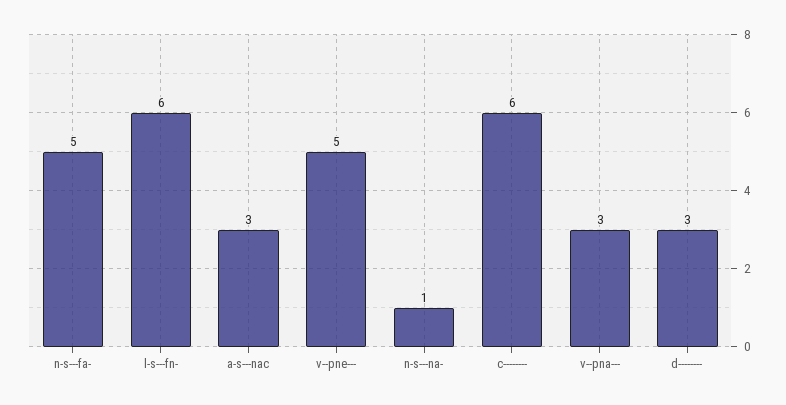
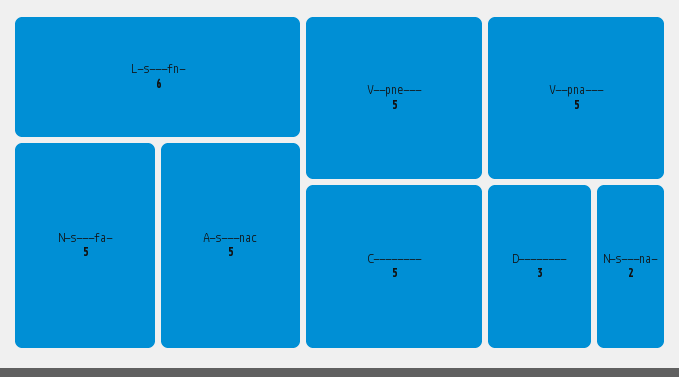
  {
    "n-s---fa-": 5,
    "l-s---fn-": 6,
-   "a-s---nac": 3,
+   "a-s---nac": 5,
    "v--pne---": 5,
-   "n-s---na-": 1,
+   "n-s---na-": 2,
-   "c--------": 6,
+   "c--------": 5,
-   "v--pna---": 3,
+   "v--pna---": 5,
    "d--------": 3
  }

